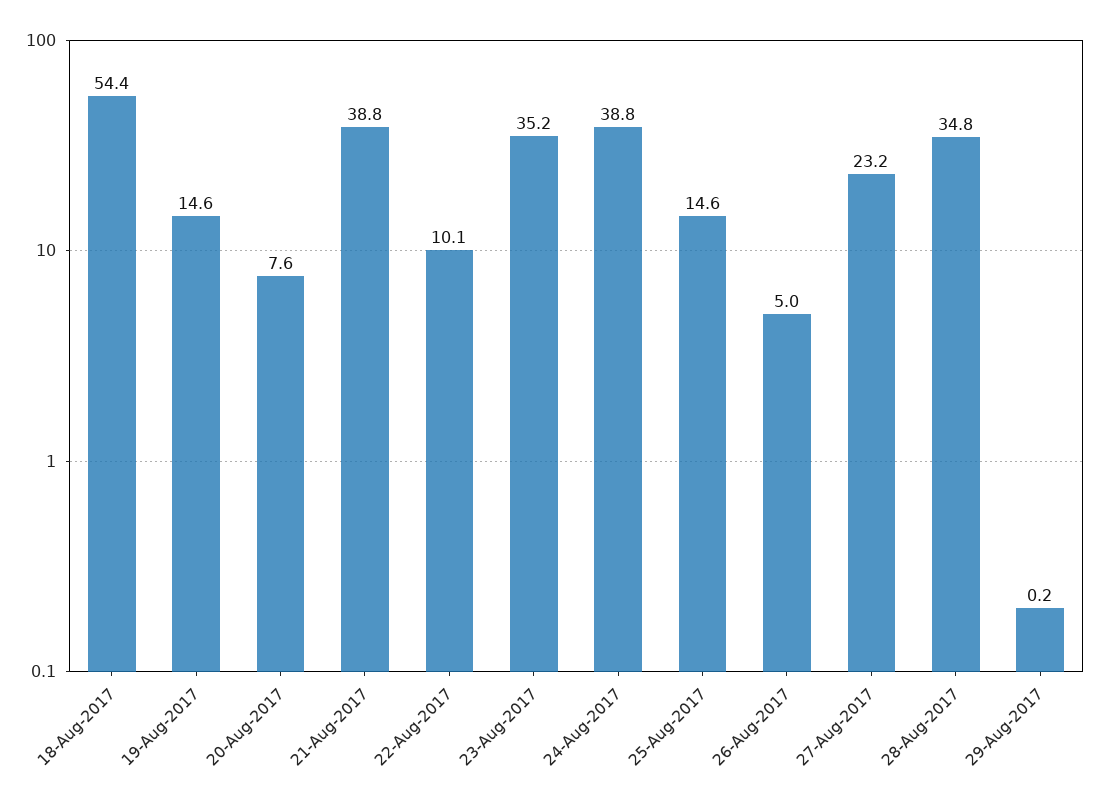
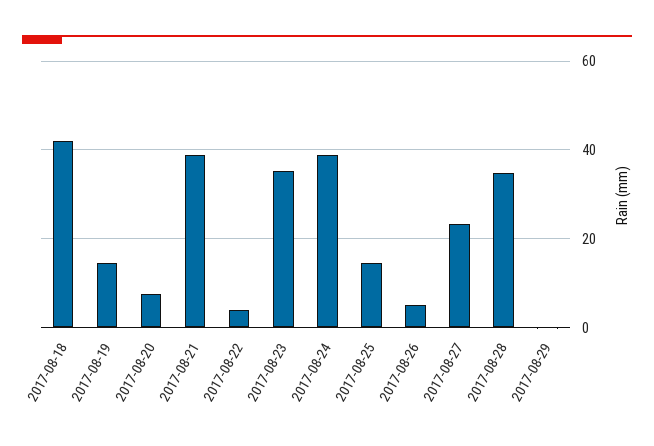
  {
-   "18-Aug-2017": 54.4,
+   "18-Aug-2017": 42,
    "19-Aug-2017": 14.6,
    "20-Aug-2017": 7.6,
    "21-Aug-2017": 38.8,
-   "22-Aug-2017": 10.1,
+   "22-Aug-2017": 4,
    "23-Aug-2017": 35.2,
    "24-Aug-2017": 38.8,
    "25-Aug-2017": 14.6,
    "26-Aug-2017": 5,
    "27-Aug-2017": 23.2,
    "28-Aug-2017": 34.8,
    "29-Aug-2017": 0.2
  }

